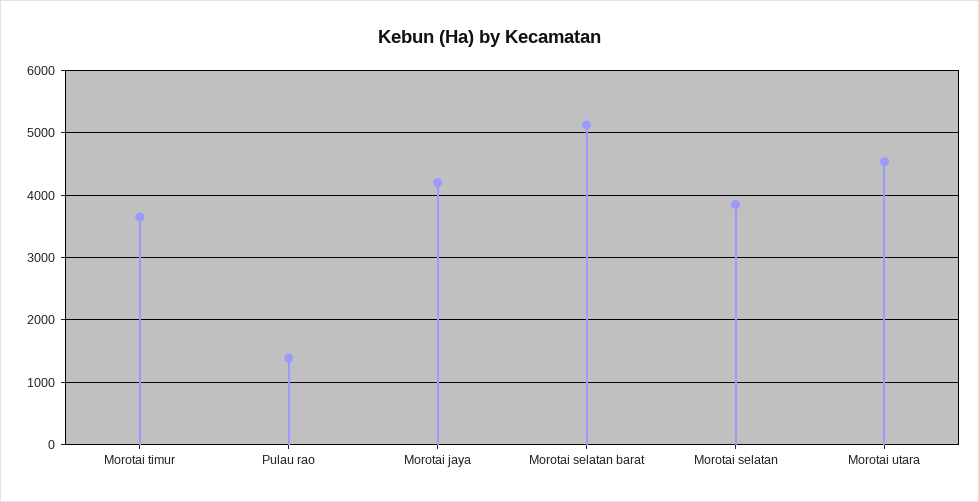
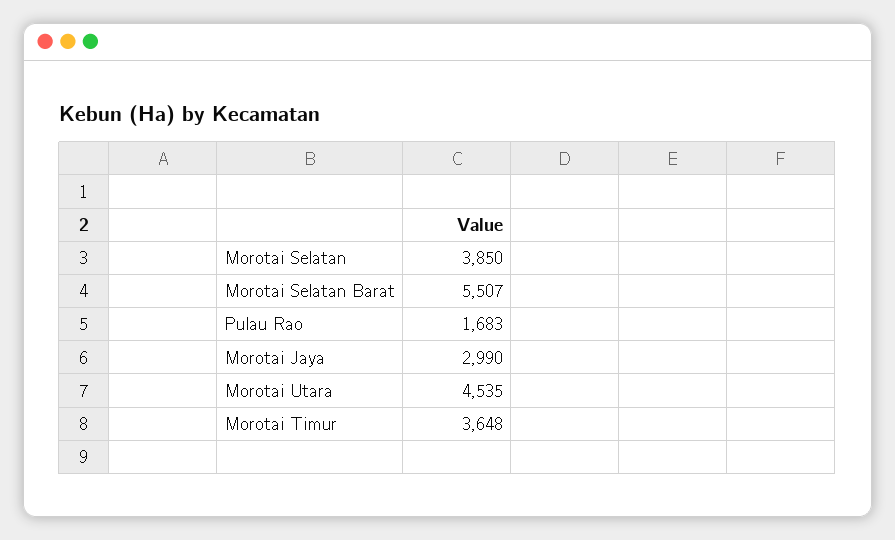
  {
    "Morotai timur": 3648,
-   "Pulau rao": 1400,
+   "Pulau rao": 1683,
-   "Morotai jaya": 4200,
+   "Morotai jaya": 2990,
-   "Morotai selatan barat": 5100,
+   "Morotai selatan barat": 5507,
    "Morotai selatan": 3850,
    "Morotai utara": 4535
  }

